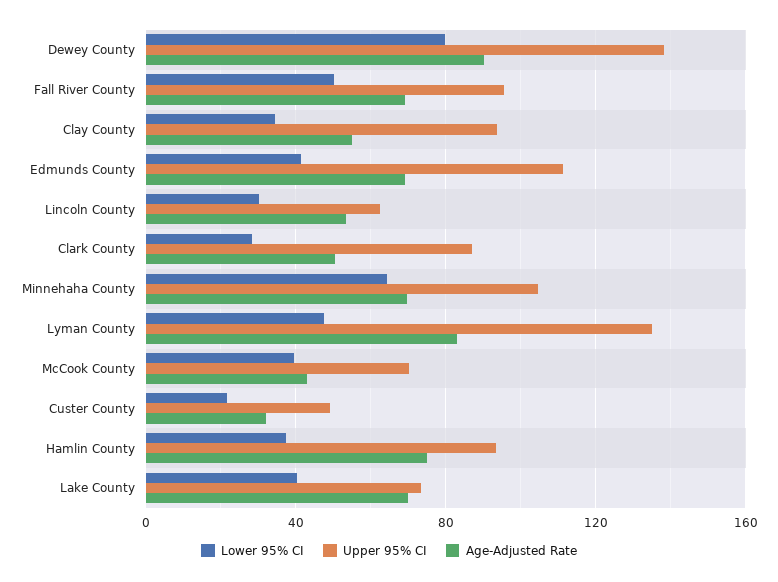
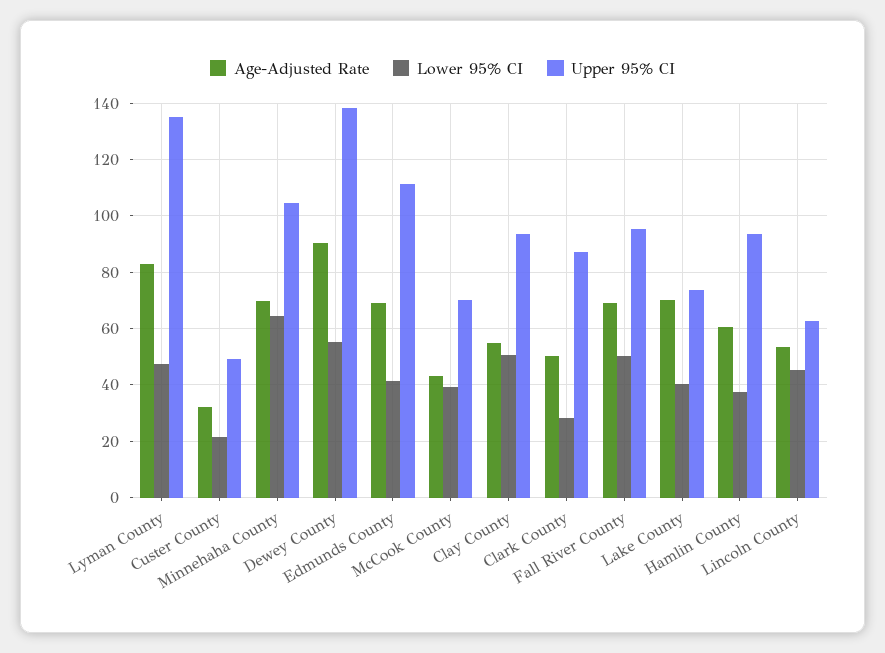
  {
    "Lower 95% CI": {
-     "Dewey County": 80,
+     "Dewey County": 55,
      "Fall River County": 50,
-     "Clay County": 35,
+     "Clay County": 50,
      "Edmunds County": 42.5,
-     "Lincoln County": 30,
+     "Lincoln County": 45,
      "Clark County": 27.5,
      "Minnehaha County": 65,
      "Lyman County": 47.5,
      "McCook County": 40,
      "Custer County": 22.5,
      "Hamlin County": 37.5,
      "Lake County": 40
    },
    "Upper 95% CI": {
      "Dewey County": 137.5,
      "Fall River County": 95,
      "Clay County": 92.5,
      "Edmunds County": 110,
      "Lincoln County": 62.5,
      "Clark County": 87.5,
      "Minnehaha County": 105,
      "Lyman County": 135,
      "McCook County": 70,
      "Custer County": 50,
      "Hamlin County": 92.5,
      "Lake County": 72.5
    },
    "Age-Adjusted Rate": {
      "Dewey County": 90,
      "Fall River County": 70,
      "Clay County": 55,
      "Edmunds County": 70,
      "Lincoln County": 52.5,
      "Clark County": 50,
      "Minnehaha County": 70,
      "Lyman County": 82.5,
      "McCook County": 42.5,
      "Custer County": 32.5,
-     "Hamlin County": 75,
+     "Hamlin County": 60,
      "Lake County": 70
    }
  }

